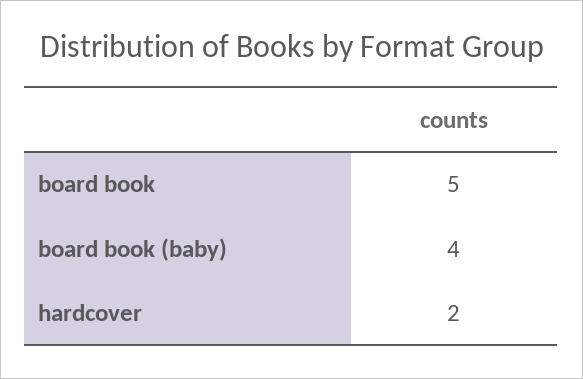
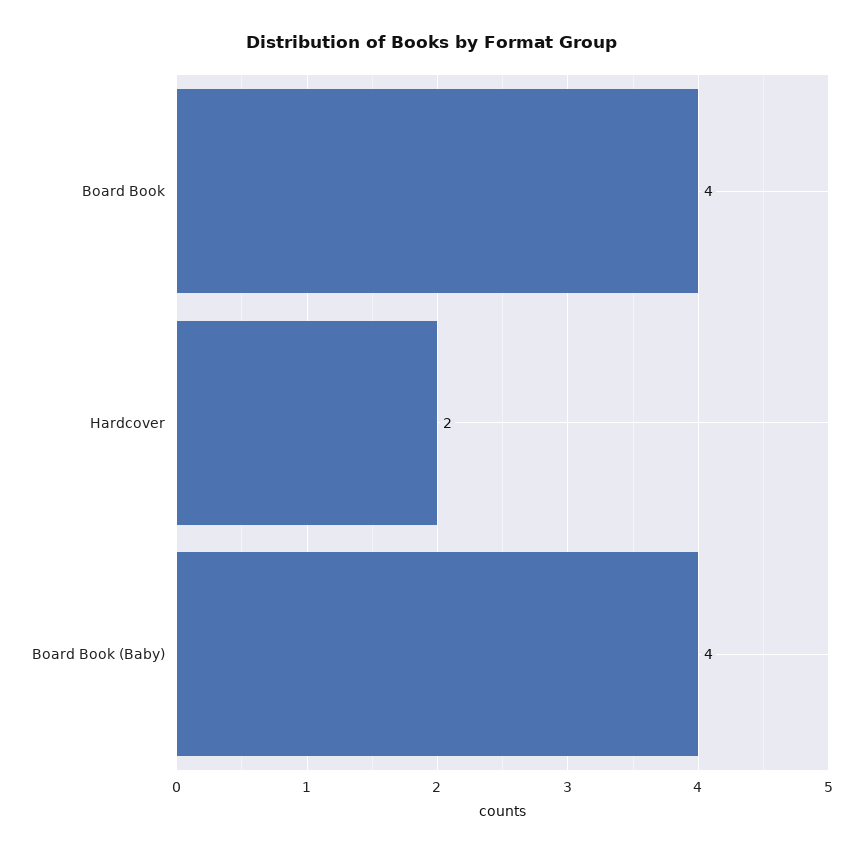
  {
-   "board book": 5,
+   "board book": 4,
    "board book (baby)": 4,
    "hardcover": 2
  }

